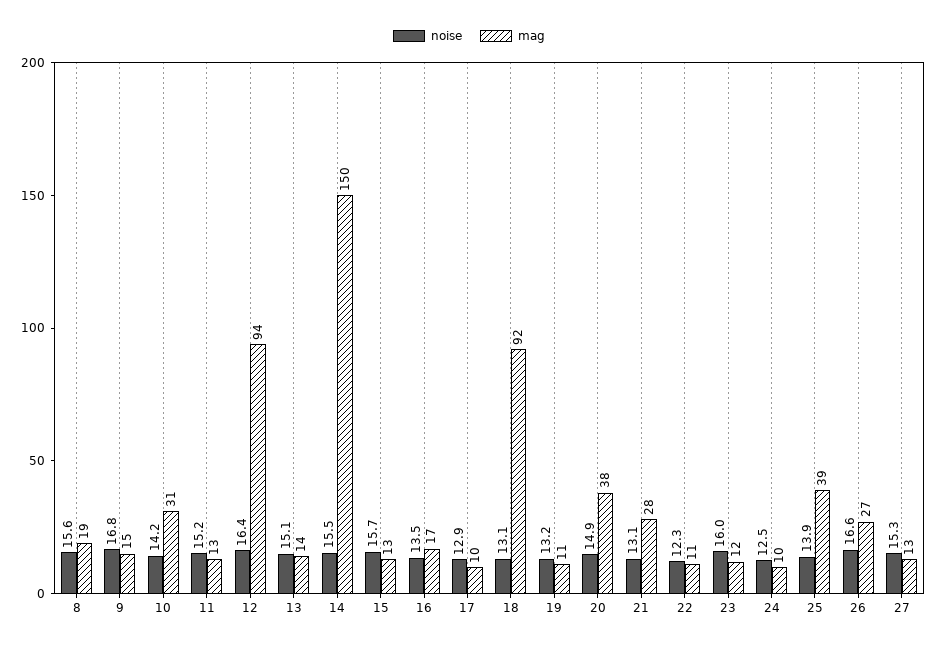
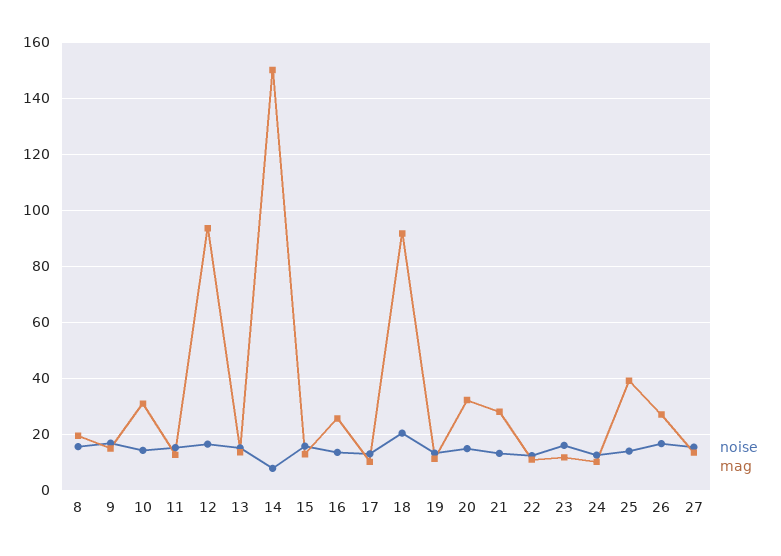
  {
    "noise": {
      "8": 15.6,
      "9": 16.8,
      "10": 14.2,
      "11": 15.2,
      "12": 16.4,
      "13": 15.1,
-     "14": 15.5,
+     "14": 7.5,
      "15": 15.7,
      "16": 13.5,
      "17": 12.9,
-     "18": 13.1,
+     "18": 20,
      "19": 13.2,
      "20": 14.9,
      "21": 13.1,
      "22": 12.3,
      "23": 16,
      "24": 12.5,
      "25": 13.9,
      "26": 16.6,
      "27": 15.3
    },
    "mag": {
      "8": 19,
      "9": 15,
      "10": 31,
      "11": 13,
      "12": 94,
      "13": 14,
      "14": 150,
      "15": 13,
-     "16": 17,
+     "16": 25,
      "17": 10,
      "18": 92,
      "19": 11,
-     "20": 38,
+     "20": 32.5,
      "21": 28,
      "22": 11,
      "23": 12,
      "24": 10,
      "25": 39,
      "26": 27,
      "27": 13
    }
  }

